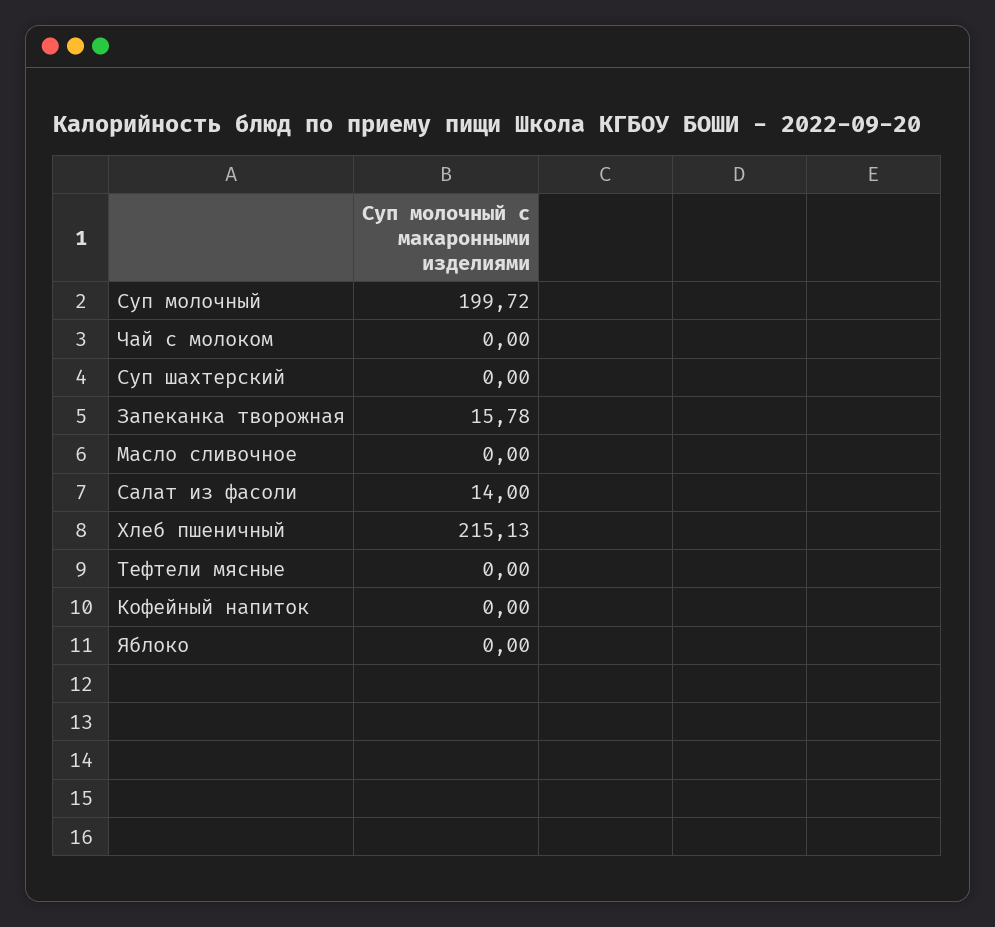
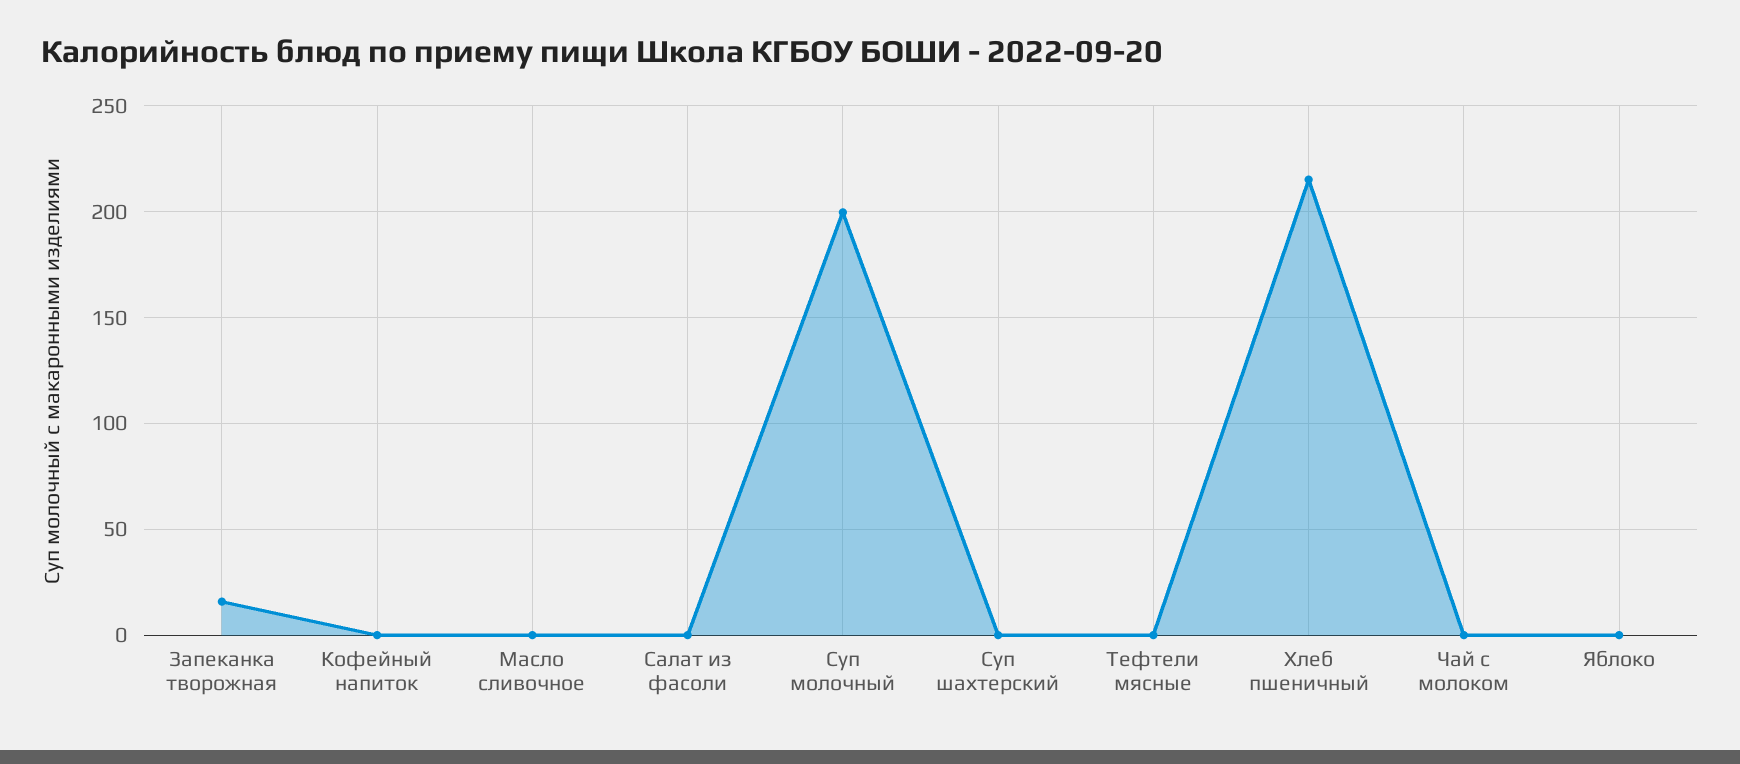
  {
    "Суп молочный": 199.72,
    "Чай с молоком": 0,
    "Суп шахтерский": 0,
    "Запеканка творожная": 15.78,
    "Масло сливочное": 0,
-   "Салат из фасоли": 14,
+   "Салат из фасоли": 0,
    "Хлеб пшеничный": 215.13,
    "Тефтели мясные": 0,
    "Кофейный напиток": 0,
    "Яблоко": 0
  }

